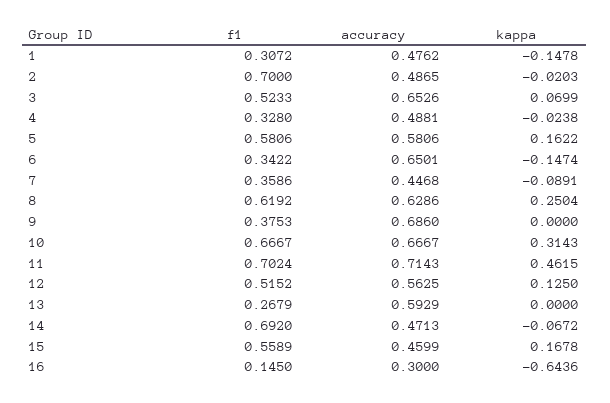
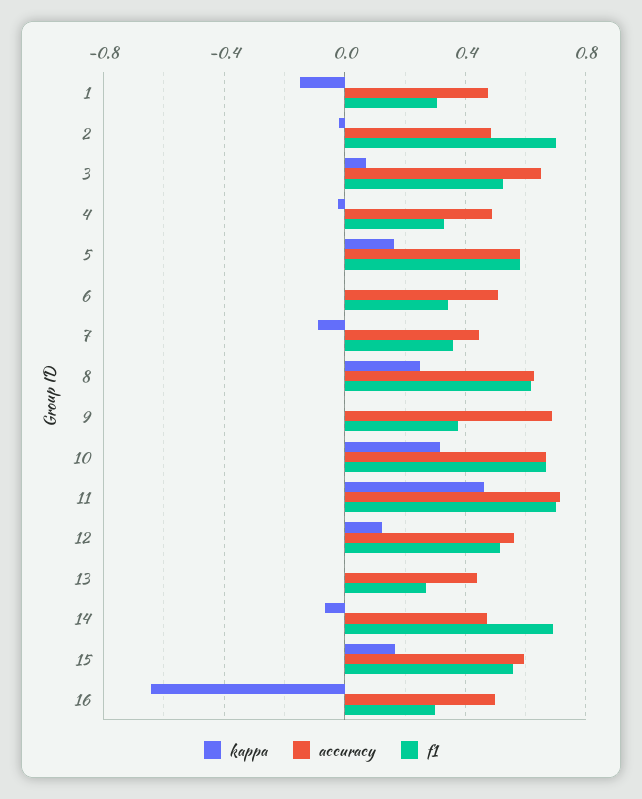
  {
    "f1": {
      "1": 0.3072,
      "2": 0.7,
      "3": 0.5233,
      "4": 0.328,
      "5": 0.5806,
      "6": 0.3422,
      "7": 0.3586,
      "8": 0.6192,
      "9": 0.3753,
      "10": 0.6667,
      "11": 0.7024,
      "12": 0.5152,
      "13": 0.2679,
      "14": 0.692,
      "15": 0.5589,
-     "16": 0.145
+     "16": 0.3
    },
    "accuracy": {
      "1": 0.4762,
      "2": 0.4865,
      "3": 0.6526,
      "4": 0.4881,
      "5": 0.5806,
-     "6": 0.6501,
+     "6": 0.5,
      "7": 0.4468,
      "8": 0.6286,
      "9": 0.686,
      "10": 0.6667,
      "11": 0.7143,
      "12": 0.5625,
-     "13": 0.5929,
+     "13": 0.45,
      "14": 0.4713,
-     "15": 0.4599,
+     "15": 0.6,
-     "16": 0.3
+     "16": 0.5
    },
    "kappa": {
      "1": -0.1478,
      "2": -0.0203,
      "3": 0.0699,
      "4": -0.0238,
      "5": 0.1622,
-     "6": -0.1474,
+     "6": 0,
      "7": -0.0891,
      "8": 0.2504,
      "9": 0,
      "10": 0.3143,
      "11": 0.4615,
      "12": 0.125,
      "13": 0,
      "14": -0.0672,
      "15": 0.1678,
      "16": -0.6436
    }
  }

